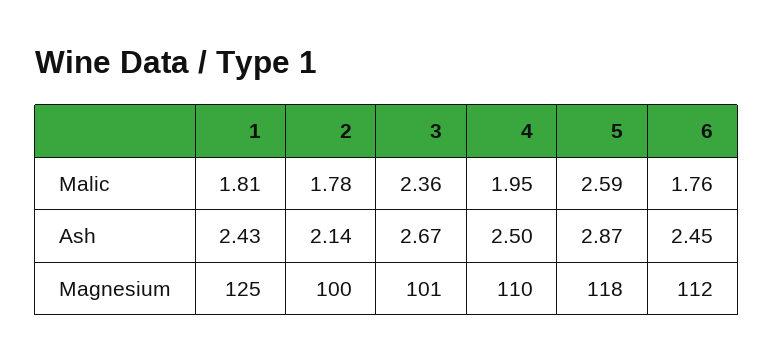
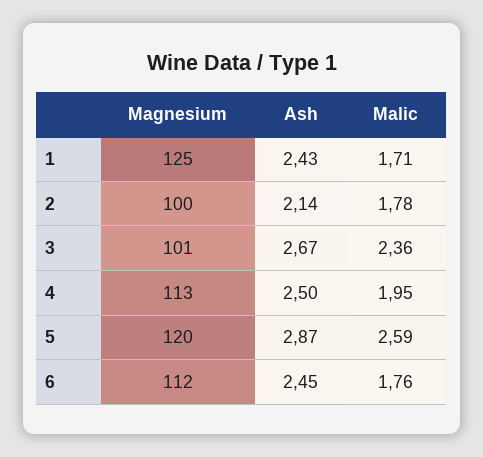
  {
    "1": {
-     "Malic": 1.81,
+     "Malic": 1.71,
      "Ash": 2.43,
      "Magnesium": 125
    },
    "2": {
      "Malic": 1.78,
      "Ash": 2.14,
      "Magnesium": 100
    },
    "3": {
      "Malic": 2.36,
      "Ash": 2.67,
      "Magnesium": 101
    },
    "4": {
      "Malic": 1.95,
      "Ash": 2.5,
-     "Magnesium": 110
+     "Magnesium": 113
    },
    "5": {
      "Malic": 2.59,
      "Ash": 2.87,
-     "Magnesium": 118
+     "Magnesium": 120
    },
    "6": {
      "Malic": 1.76,
      "Ash": 2.45,
      "Magnesium": 112
    }
  }

